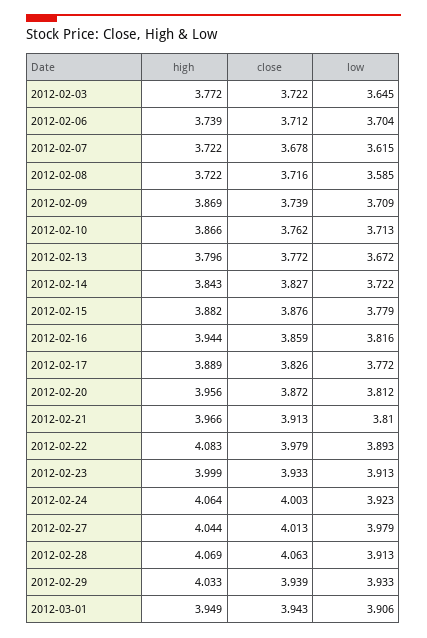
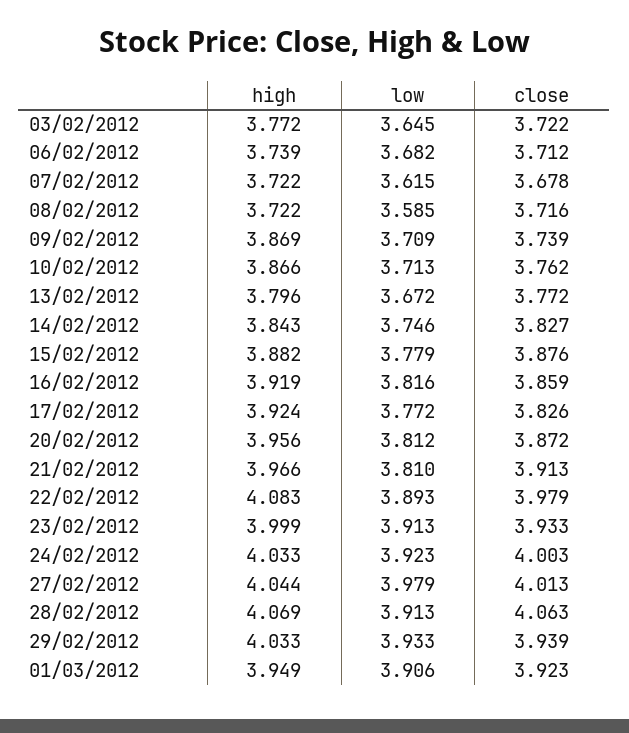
  {
    "high": {
      "2012-02-03": 3.772,
      "2012-02-06": 3.739,
      "2012-02-07": 3.722,
      "2012-02-08": 3.722,
      "2012-02-09": 3.869,
      "2012-02-10": 3.866,
      "2012-02-13": 3.796,
      "2012-02-14": 3.843,
      "2012-02-15": 3.882,
-     "2012-02-16": 3.944,
+     "2012-02-16": 3.919,
-     "2012-02-17": 3.889,
+     "2012-02-17": 3.924,
      "2012-02-20": 3.956,
      "2012-02-21": 3.966,
      "2012-02-22": 4.083,
      "2012-02-23": 3.999,
-     "2012-02-24": 4.064,
+     "2012-02-24": 4.033,
      "2012-02-27": 4.044,
      "2012-02-28": 4.069,
      "2012-02-29": 4.033,
      "2012-03-01": 3.949
    },
    "close": {
      "2012-02-03": 3.722,
      "2012-02-06": 3.712,
      "2012-02-07": 3.678,
      "2012-02-08": 3.716,
      "2012-02-09": 3.739,
      "2012-02-10": 3.762,
      "2012-02-13": 3.772,
      "2012-02-14": 3.827,
      "2012-02-15": 3.876,
      "2012-02-16": 3.859,
      "2012-02-17": 3.826,
      "2012-02-20": 3.872,
      "2012-02-21": 3.913,
      "2012-02-22": 3.979,
      "2012-02-23": 3.933,
      "2012-02-24": 4.003,
      "2012-02-27": 4.013,
      "2012-02-28": 4.063,
      "2012-02-29": 3.939,
-     "2012-03-01": 3.943
+     "2012-03-01": 3.923
    },
    "low": {
      "2012-02-03": 3.645,
-     "2012-02-06": 3.704,
+     "2012-02-06": 3.682,
      "2012-02-07": 3.615,
      "2012-02-08": 3.585,
      "2012-02-09": 3.709,
      "2012-02-10": 3.713,
      "2012-02-13": 3.672,
-     "2012-02-14": 3.722,
+     "2012-02-14": 3.746,
      "2012-02-15": 3.779,
      "2012-02-16": 3.816,
      "2012-02-17": 3.772,
      "2012-02-20": 3.812,
      "2012-02-21": 3.81,
      "2012-02-22": 3.893,
      "2012-02-23": 3.913,
      "2012-02-24": 3.923,
      "2012-02-27": 3.979,
      "2012-02-28": 3.913,
      "2012-02-29": 3.933,
      "2012-03-01": 3.906
    }
  }

